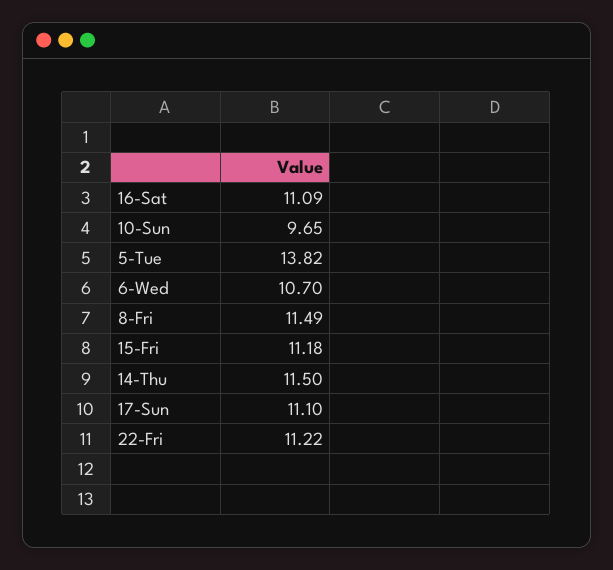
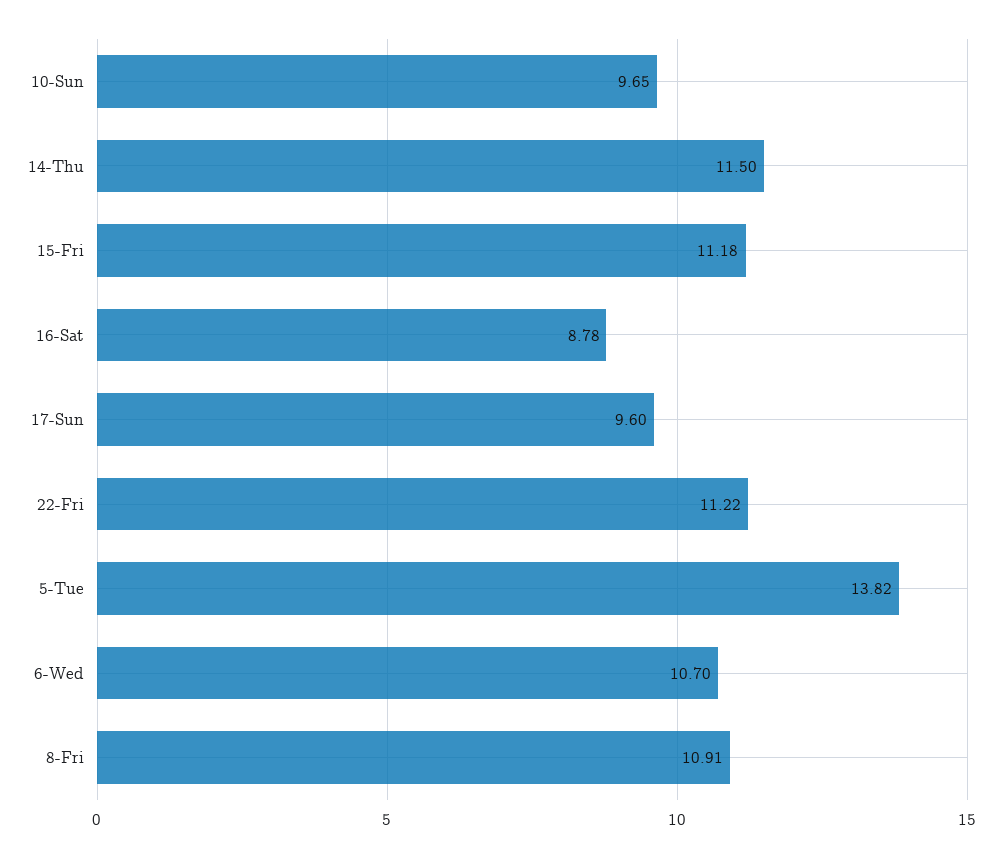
  {
-   "16-Sat": 11.09,
+   "16-Sat": 8.78,
    "10-Sun": 9.65,
    "5-Tue": 13.82,
    "6-Wed": 10.7,
-   "8-Fri": 11.49,
+   "8-Fri": 10.91,
    "15-Fri": 11.18,
    "14-Thu": 11.5,
-   "17-Sun": 11.1,
+   "17-Sun": 9.6,
    "22-Fri": 11.22
  }

